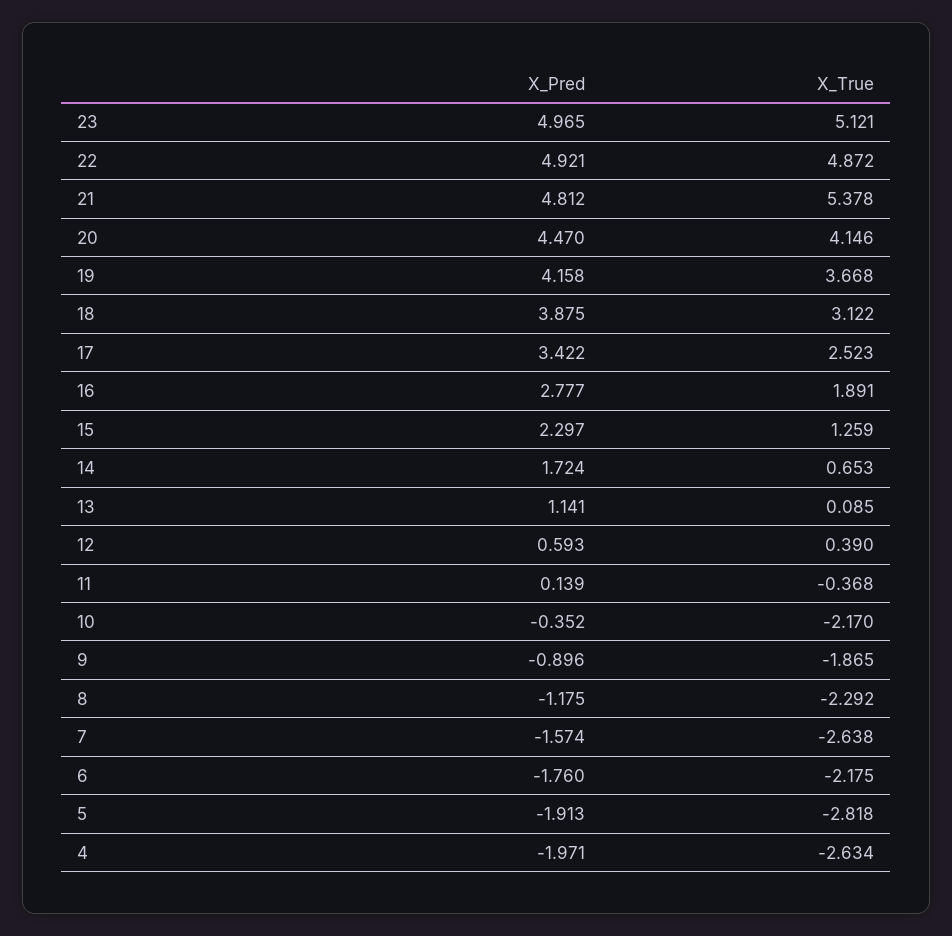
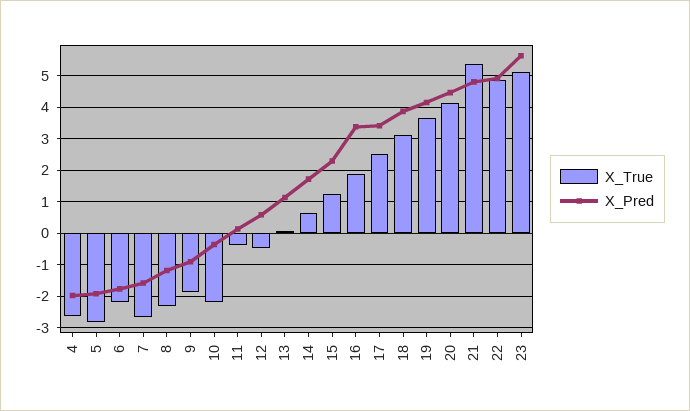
  {
    "X_Pred": {
-     "23": 4.965,
+     "23": 5.6,
      "22": 4.921,
      "21": 4.812,
      "20": 4.47,
      "19": 4.158,
      "18": 3.875,
      "17": 3.422,
-     "16": 2.777,
+     "16": 3.4,
      "15": 2.297,
      "14": 1.724,
      "13": 1.141,
      "12": 0.593,
      "11": 0.139,
      "10": -0.352,
      "9": -0.896,
      "8": -1.175,
      "7": -1.574,
      "6": -1.76,
      "5": -1.913,
      "4": -1.971
    },
    "X_True": {
      "23": 5.121,
      "22": 4.872,
      "21": 5.378,
      "20": 4.146,
      "19": 3.668,
      "18": 3.122,
      "17": 2.523,
      "16": 1.891,
      "15": 1.259,
      "14": 0.653,
      "13": 0.085,
-     "12": 0.39,
+     "12": -0.4,
      "11": -0.368,
      "10": -2.17,
      "9": -1.865,
      "8": -2.292,
      "7": -2.638,
      "6": -2.175,
      "5": -2.818,
      "4": -2.634
    }
  }

